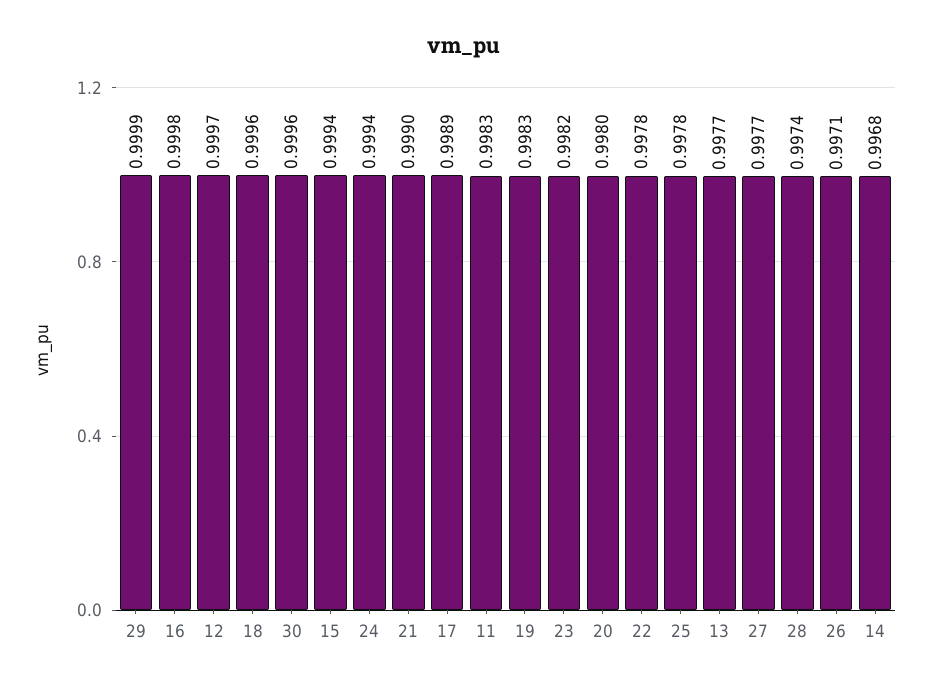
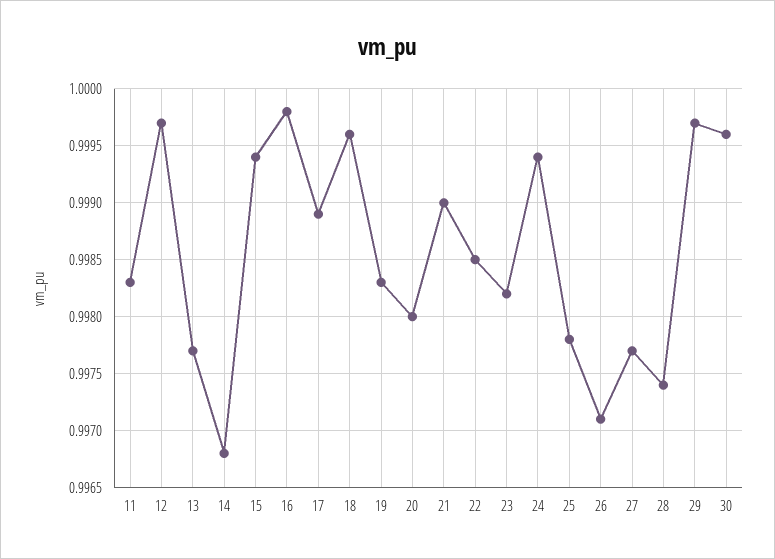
  {
-   "29": 0.9999,
+   "29": 0.9997,
    "16": 0.9998,
    "12": 0.9997,
    "18": 0.9996,
    "30": 0.9996,
    "15": 0.9994,
    "24": 0.9994,
    "21": 0.999,
    "17": 0.9989,
    "11": 0.9983,
    "19": 0.9983,
    "23": 0.9982,
    "20": 0.998,
-   "22": 0.9978,
+   "22": 0.9985,
    "25": 0.9978,
    "13": 0.9977,
    "27": 0.9977,
    "28": 0.9974,
    "26": 0.9971,
    "14": 0.9968
  }

